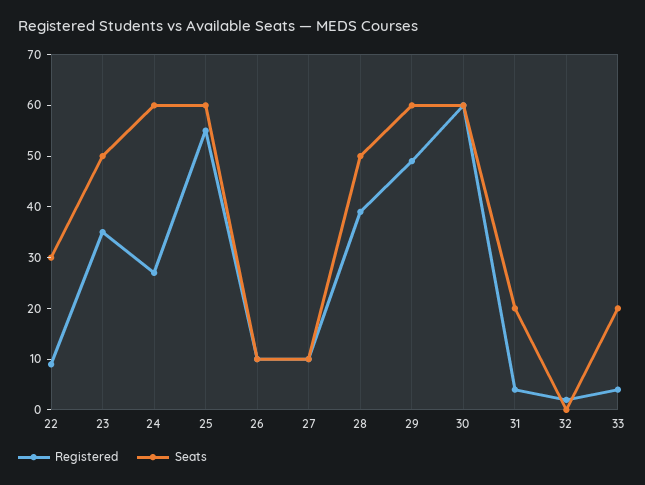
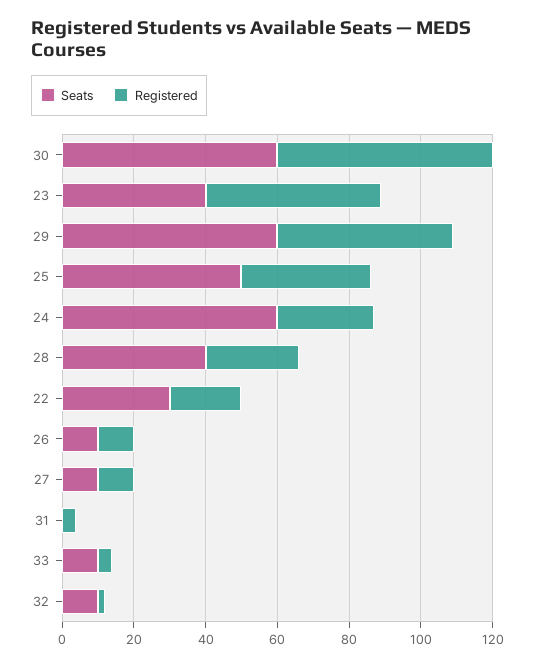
  {
    "Registered": {
-     "22": 10,
+     "22": 20,
-     "23": 35,
+     "23": 50,
      "24": 25,
-     "25": 55,
+     "25": 35,
      "26": 10,
      "27": 10,
-     "28": 40,
+     "28": 25,
      "29": 50,
      "30": 60,
      "31": 5,
      "32": 0,
      "33": 5
    },
    "Seats": {
      "22": 30,
-     "23": 50,
+     "23": 40,
      "24": 60,
-     "25": 60,
+     "25": 50,
      "26": 10,
      "27": 10,
-     "28": 50,
+     "28": 40,
      "29": 60,
      "30": 60,
-     "31": 20,
+     "31": 0,
-     "32": 0,
+     "32": 10,
-     "33": 20
+     "33": 10
    }
  }

